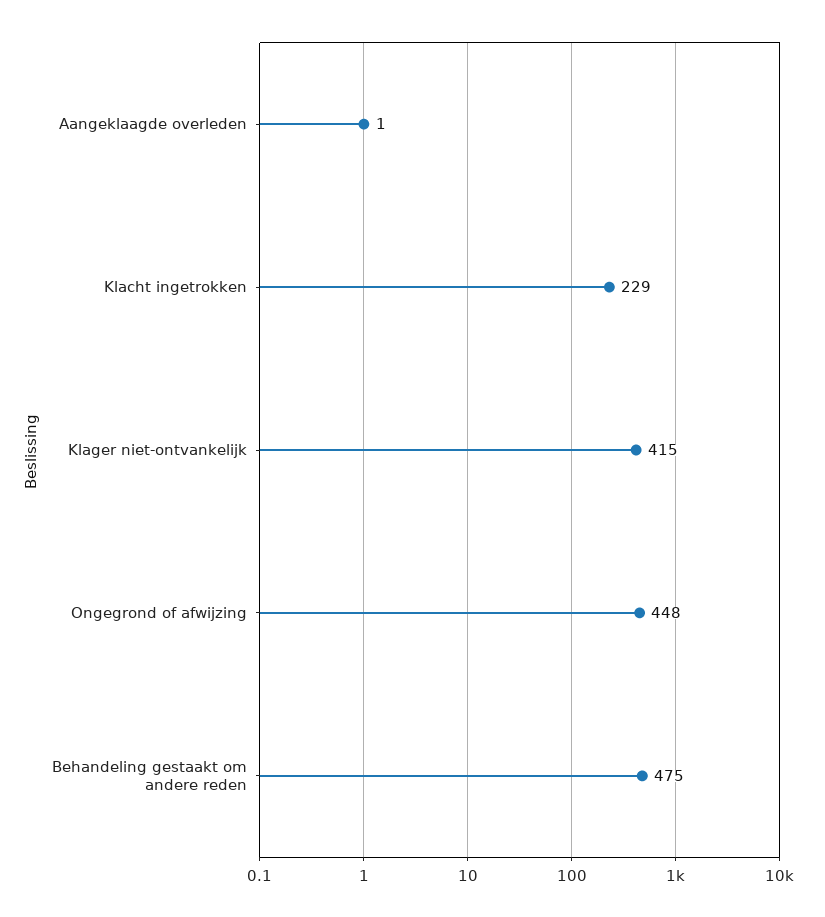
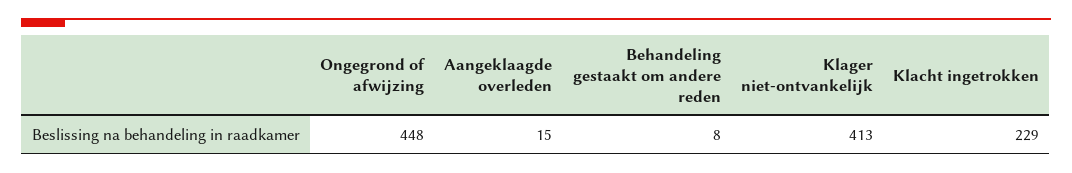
  {
-   "Aangeklaagde overleden": 1,
+   "Aangeklaagde overleden": 15,
    "Klacht ingetrokken": 229,
-   "Klager niet-ontvankelijk": 415,
+   "Klager niet-ontvankelijk": 413,
    "Ongegrond of afwijzing": 448,
-   "Behandeling gestaakt om andere reden": 475
+   "Behandeling gestaakt om andere reden": 8
  }

